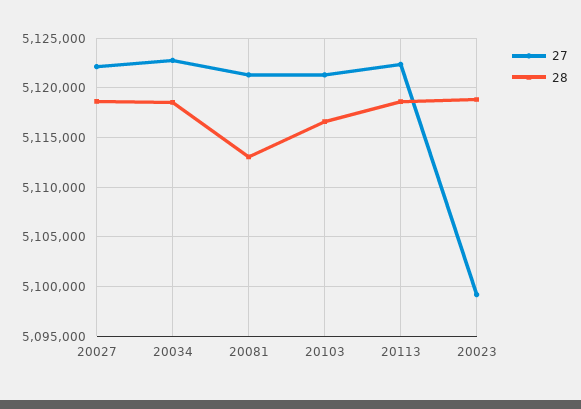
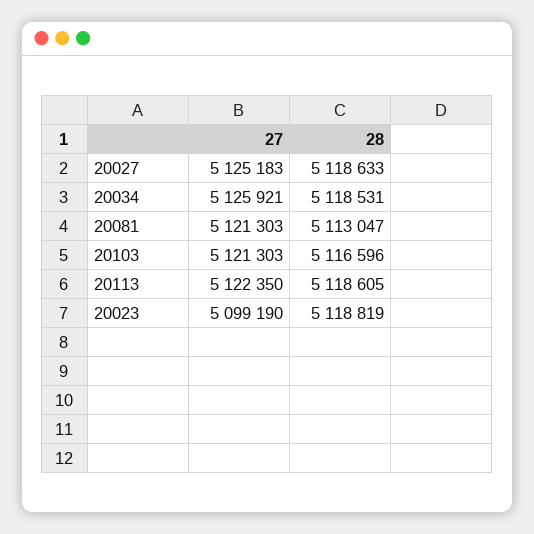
  {
    "27": {
-     "20027": 5122000,
+     "20027": 5125183,
-     "20034": 5123000,
+     "20034": 5125921,
      "20081": 5121303,
      "20103": 5121303,
      "20113": 5122350,
      "20023": 5099190
    },
    "28": {
      "20027": 5118633,
      "20034": 5118531,
      "20081": 5113047,
      "20103": 5116596,
      "20113": 5118605,
      "20023": 5118819
    }
  }

